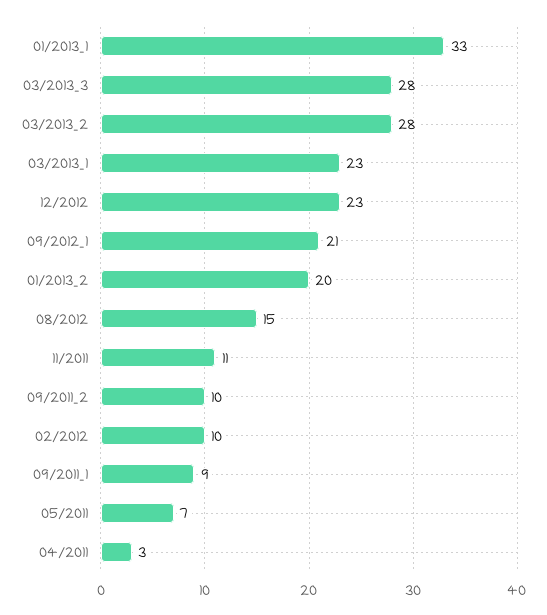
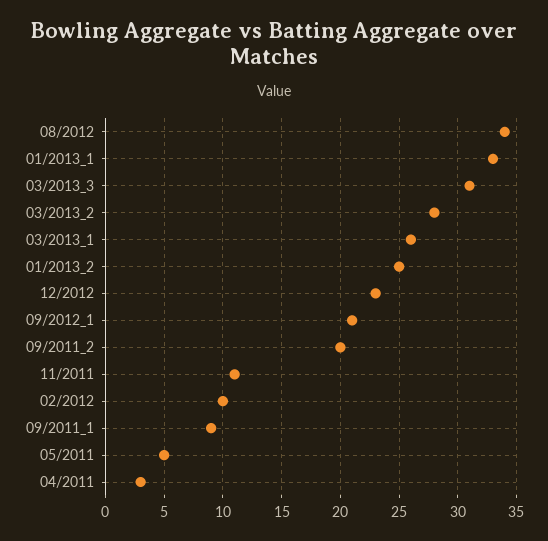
  {
    "01/2013_1": 33,
-   "03/2013_3": 28,
+   "03/2013_3": 31,
    "03/2013_2": 28,
-   "03/2013_1": 23,
+   "03/2013_1": 26,
    "12/2012": 23,
    "09/2012_1": 21,
-   "01/2013_2": 20,
+   "01/2013_2": 25,
-   "08/2012": 15,
+   "08/2012": 34,
    "11/2011": 11,
-   "09/2011_2": 10,
+   "09/2011_2": 20,
    "02/2012": 10,
    "09/2011_1": 9,
-   "05/2011": 7,
+   "05/2011": 5,
    "04/2011": 3
  }

